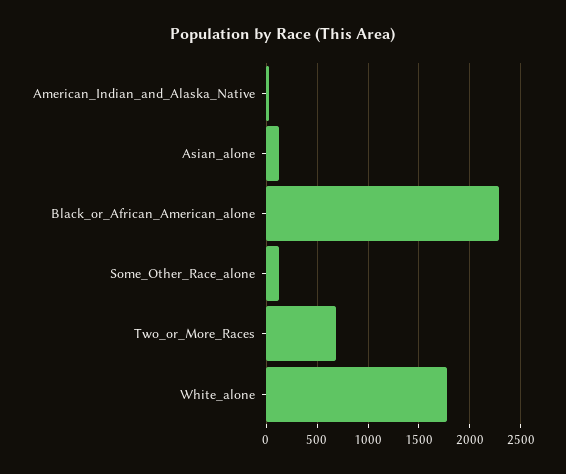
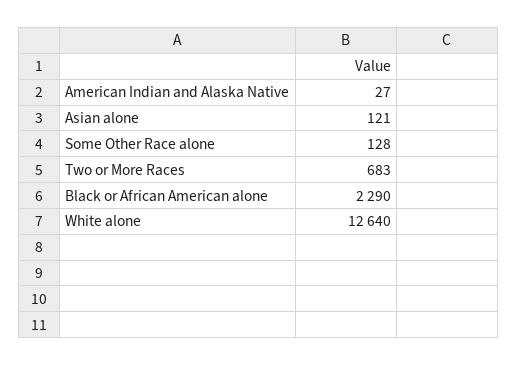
  {
    "American_Indian_and_Alaska_Native": 27,
    "Asian_alone": 121,
    "Black_or_African_American_alone": 2290,
    "Some_Other_Race_alone": 128,
    "Two_or_More_Races": 683,
-   "White_alone": 1800
+   "White_alone": 12640
  }

